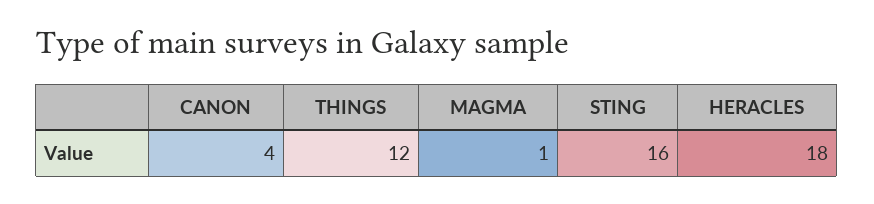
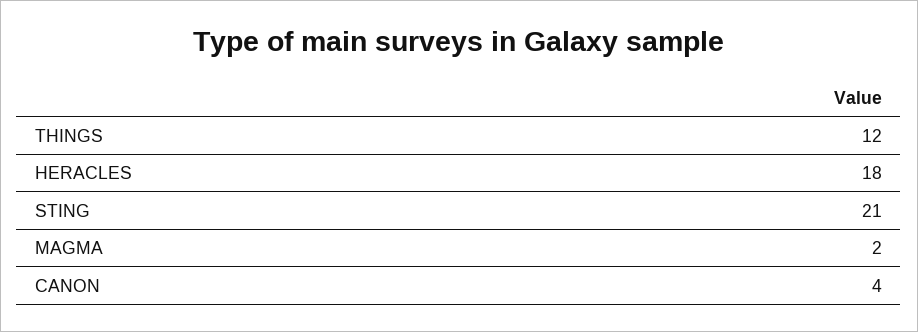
  {
    "CANON": 4,
    "THINGS": 12,
-   "MAGMA": 1,
+   "MAGMA": 2,
-   "STING": 16,
+   "STING": 21,
    "HERACLES": 18
  }

